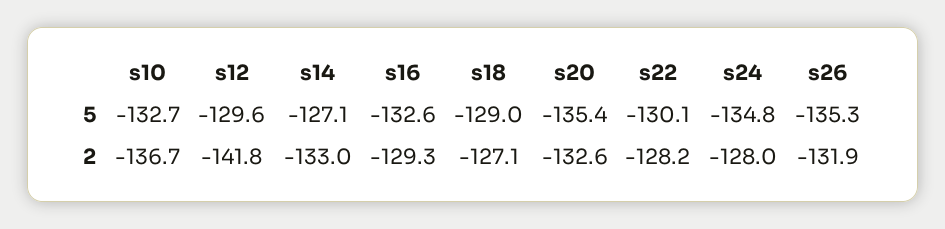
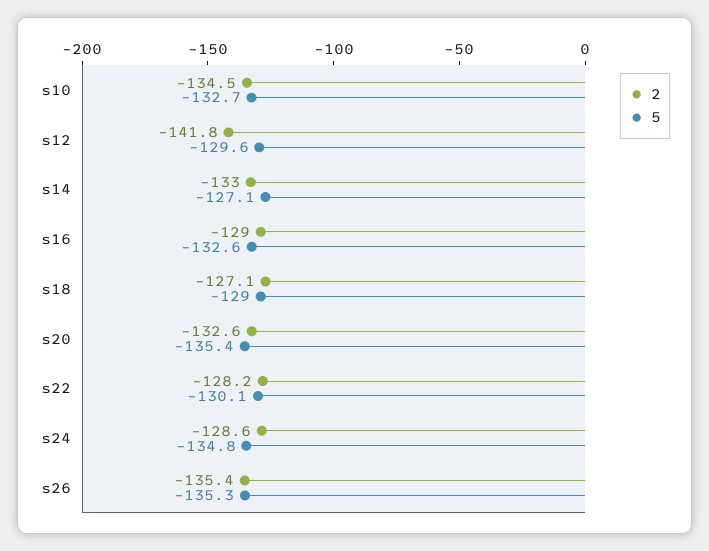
  {
    "5": {
      "s10": -132.7,
      "s12": -129.6,
      "s14": -127.1,
      "s16": -132.6,
      "s18": -129,
      "s20": -135.4,
      "s22": -130.1,
      "s24": -134.8,
      "s26": -135.3
    },
    "2": {
-     "s10": -136.7,
+     "s10": -134.5,
      "s12": -141.8,
      "s14": -133,
-     "s16": -129.3,
+     "s16": -129,
      "s18": -127.1,
      "s20": -132.6,
      "s22": -128.2,
-     "s24": -128,
+     "s24": -128.6,
-     "s26": -131.9
+     "s26": -135.4
    }
  }

